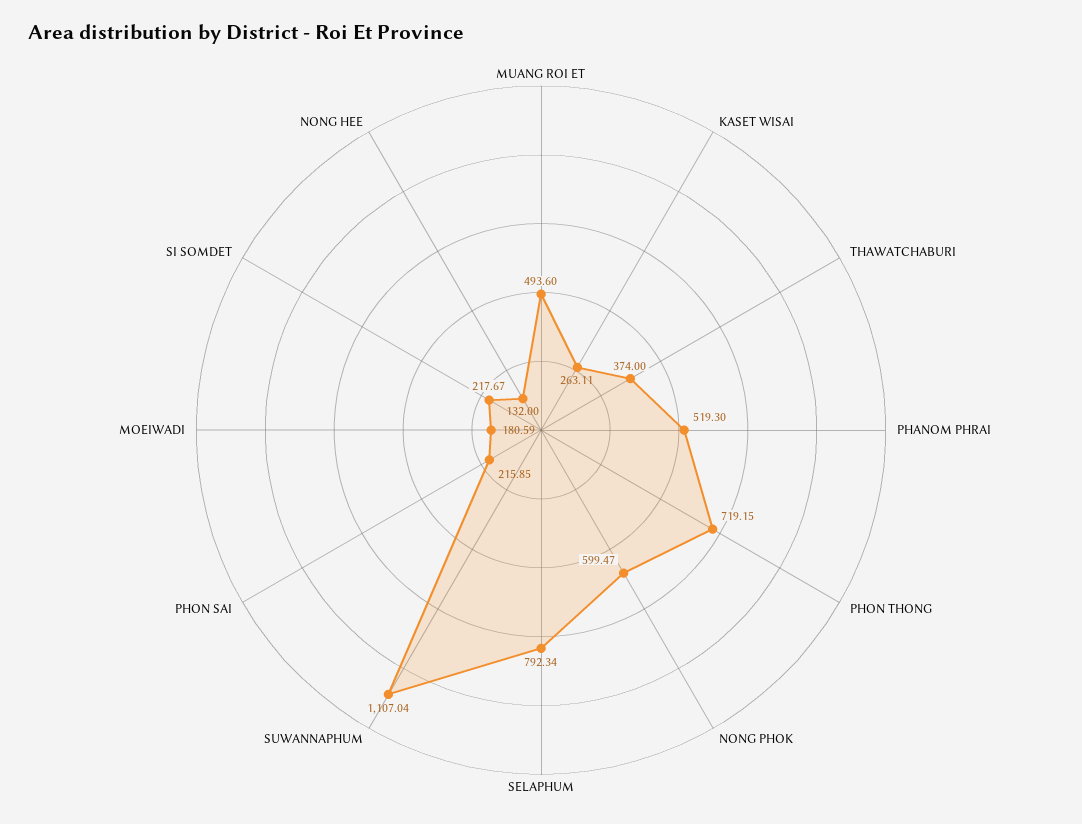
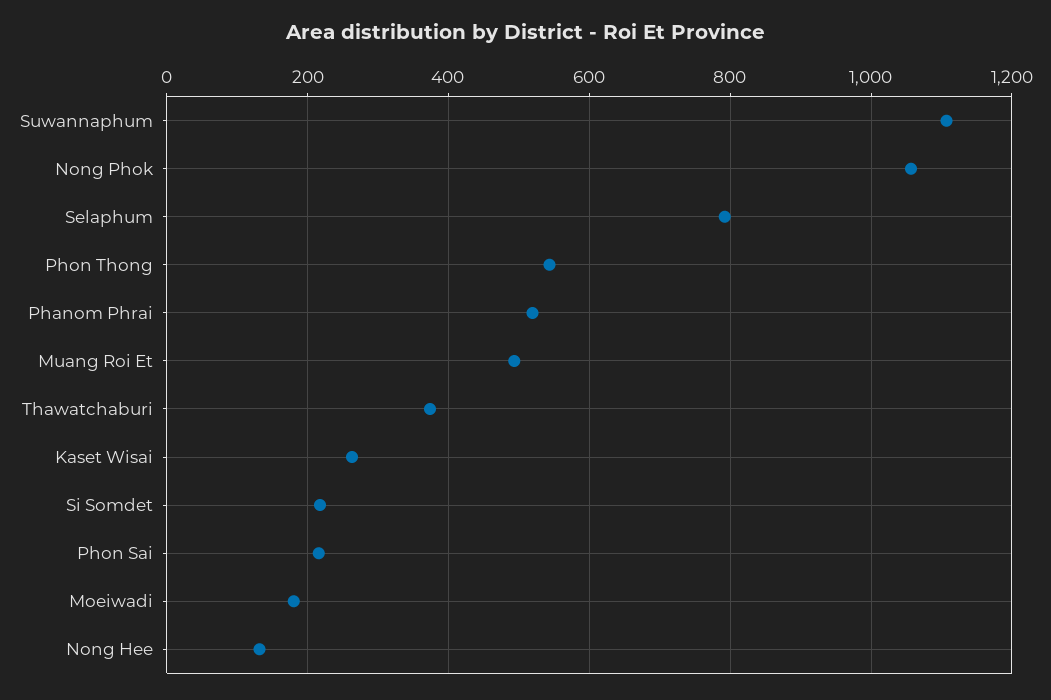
  {
    "MUANG ROI ET": 493.6,
    "KASET WISAI": 263.11,
    "THAWATCHABURI": 374,
    "PHANOM PHRAI": 519.3,
-   "PHON THONG": 719.15,
+   "PHON THONG": 540,
-   "NONG PHOK": 599.47,
+   "NONG PHOK": 1060,
    "SELAPHUM": 792.34,
    "SUWANNAPHUM": 1107.04,
    "PHON SAI": 215.85,
    "MOEIWADI": 180.59,
    "SI SOMDET": 217.67,
    "NONG HEE": 132
  }

